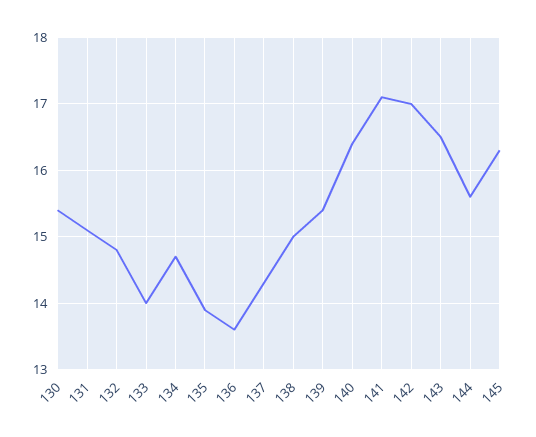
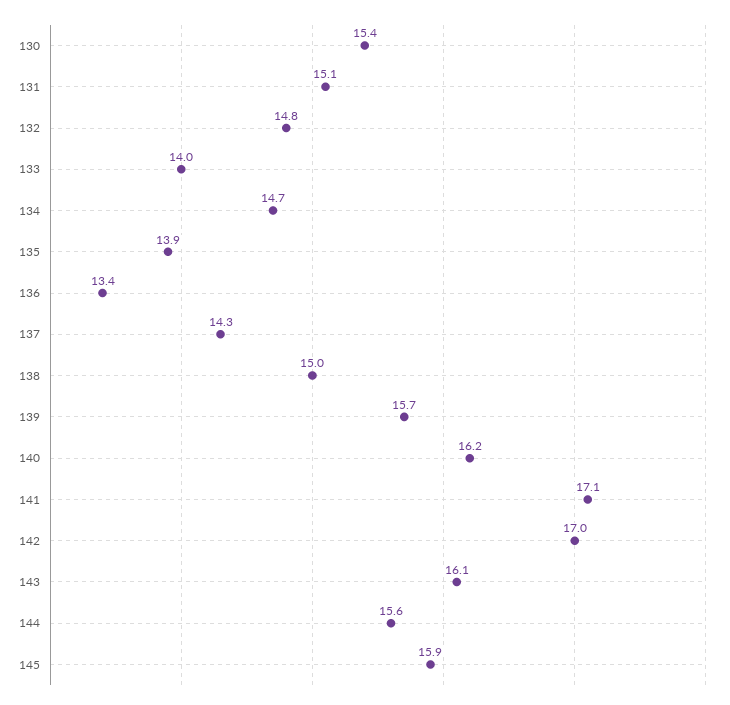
  {
    "130": 15.4,
    "131": 15.1,
    "132": 14.8,
    "133": 14,
    "134": 14.7,
    "135": 13.9,
-   "136": 13.6,
+   "136": 13.4,
    "137": 14.3,
    "138": 15,
-   "139": 15.4,
+   "139": 15.7,
-   "140": 16.4,
+   "140": 16.2,
    "141": 17.1,
    "142": 17,
-   "143": 16.5,
+   "143": 16.1,
    "144": 15.6,
-   "145": 16.3
+   "145": 15.9
  }

